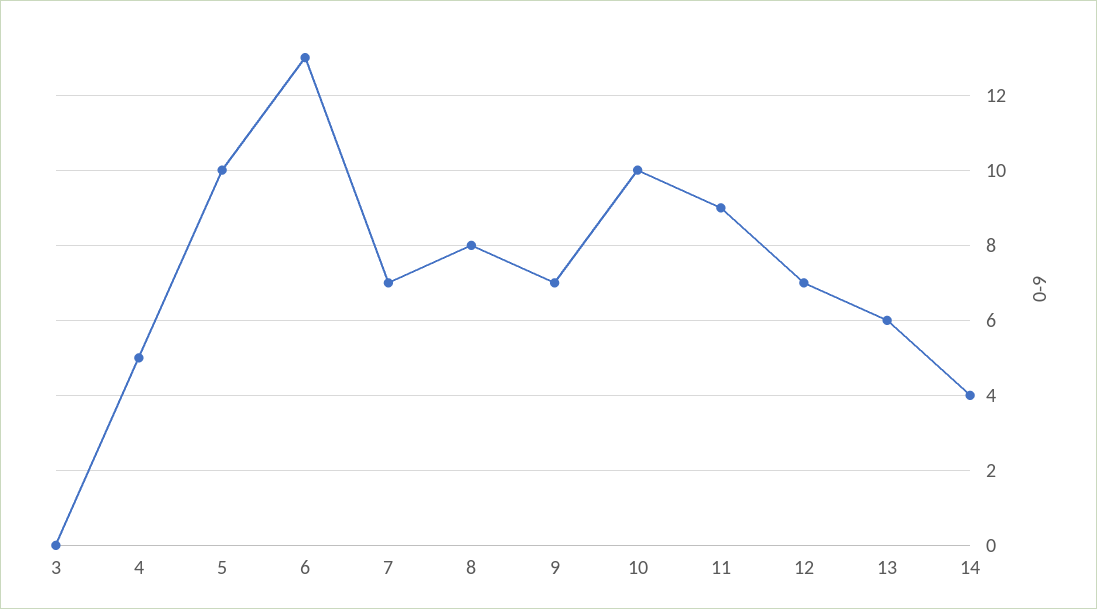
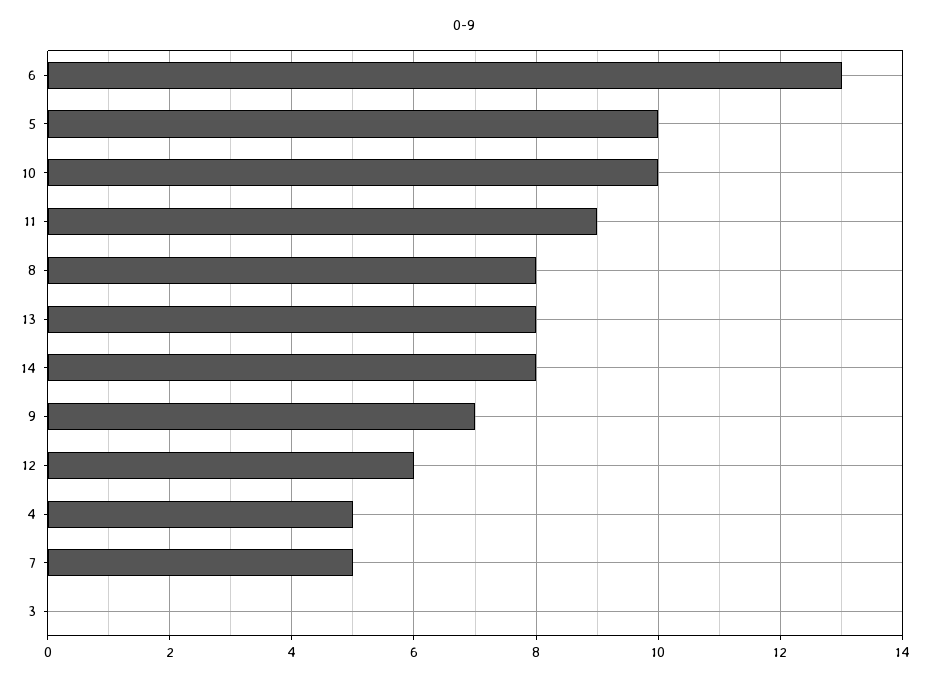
  {
    "3": 0,
    "4": 5,
    "5": 10,
    "6": 13,
-   "7": 7,
+   "7": 5,
    "8": 8,
    "9": 7,
    "10": 10,
    "11": 9,
-   "12": 7,
+   "12": 6,
-   "13": 6,
+   "13": 8,
-   "14": 4
+   "14": 8
  }

